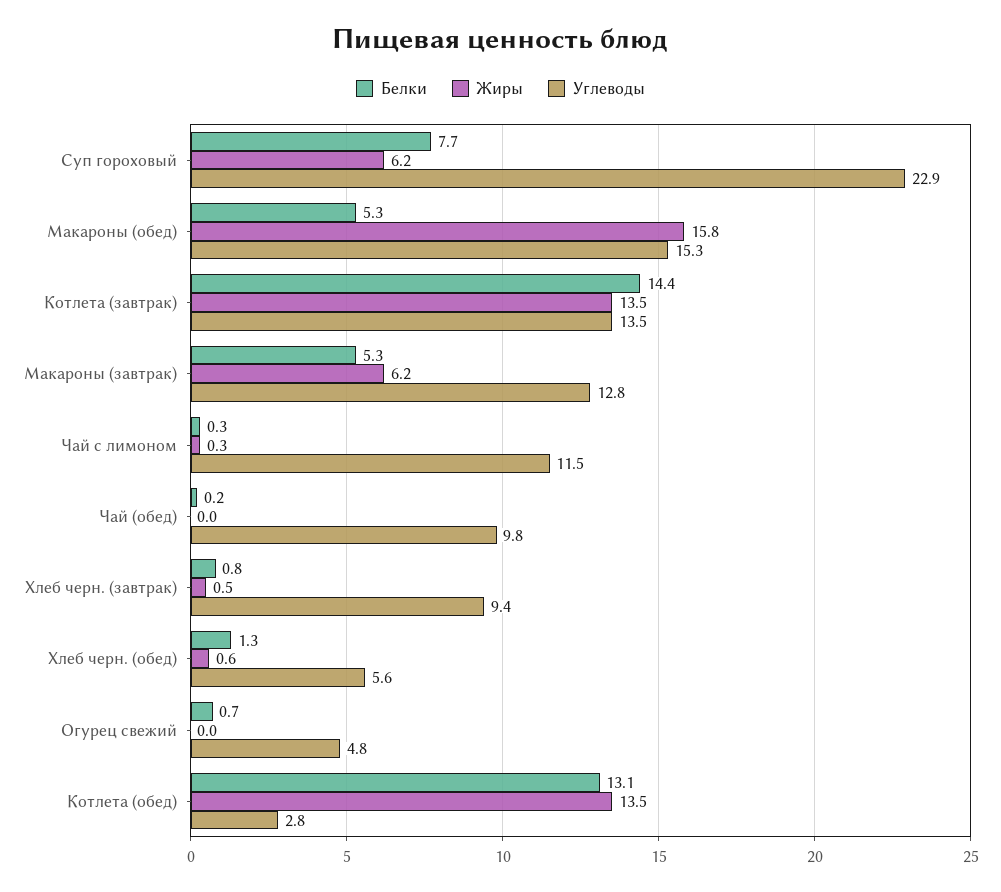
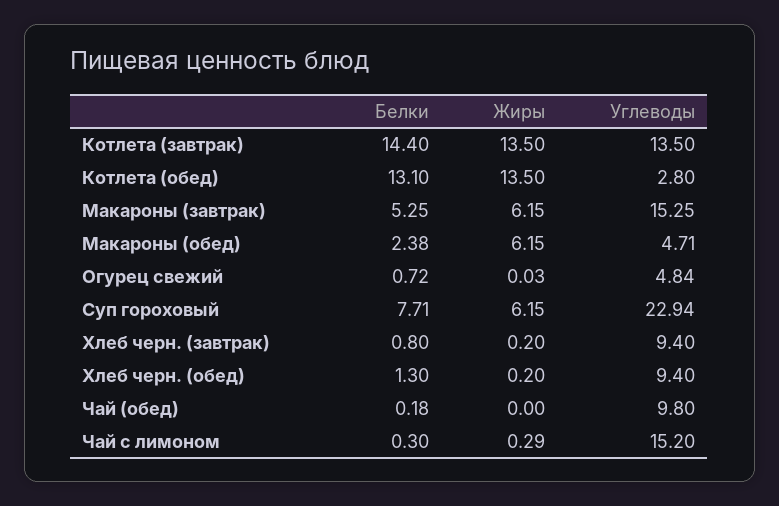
  {
    "Белки": {
      "Суп гороховый": 7.71,
-     "Макароны (обед)": 5.3,
+     "Макароны (обед)": 2.38,
      "Котлета (завтрак)": 14.4,
      "Макароны (завтрак)": 5.25,
      "Чай с лимоном": 0.3,
      "Чай (обед)": 0.18,
      "Хлеб черн. (завтрак)": 0.8,
      "Хлеб черн. (обед)": 1.3,
      "Огурец свежий": 0.72,
      "Котлета (обед)": 13.1
    },
    "Жиры": {
      "Суп гороховый": 6.15,
-     "Макароны (обед)": 15.8,
+     "Макароны (обед)": 6.15,
      "Котлета (завтрак)": 13.5,
      "Макароны (завтрак)": 6.15,
      "Чай с лимоном": 0.29,
      "Чай (обед)": 0,
-     "Хлеб черн. (завтрак)": 0.5,
+     "Хлеб черн. (завтрак)": 0.2,
-     "Хлеб черн. (обед)": 0.6,
+     "Хлеб черн. (обед)": 0.2,
      "Огурец свежий": 0.03,
      "Котлета (обед)": 13.5
    },
    "Углеводы": {
      "Суп гороховый": 22.94,
-     "Макароны (обед)": 15.3,
+     "Макароны (обед)": 4.71,
      "Котлета (завтрак)": 13.5,
-     "Макароны (завтрак)": 12.8,
+     "Макароны (завтрак)": 15.25,
-     "Чай с лимоном": 11.5,
+     "Чай с лимоном": 15.2,
      "Чай (обед)": 9.8,
      "Хлеб черн. (завтрак)": 9.4,
-     "Хлеб черн. (обед)": 5.6,
+     "Хлеб черн. (обед)": 9.4,
      "Огурец свежий": 4.84,
      "Котлета (обед)": 2.8
    }
  }

